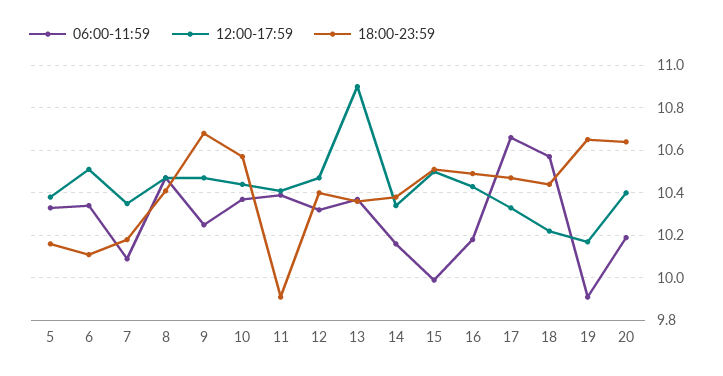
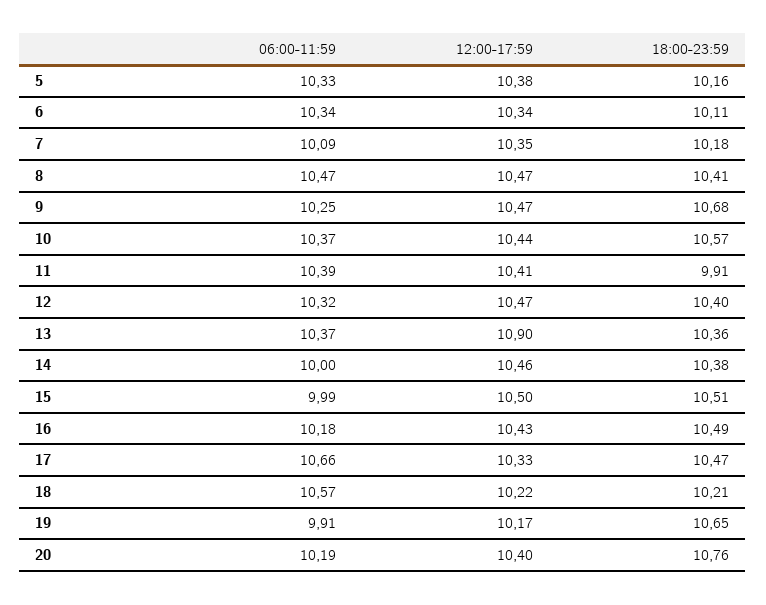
  {
    "06:00-11:59": {
      "5": 10.33,
      "6": 10.34,
      "7": 10.09,
      "8": 10.47,
      "9": 10.25,
      "10": 10.37,
      "11": 10.39,
      "12": 10.32,
      "13": 10.37,
-     "14": 10.15,
+     "14": 10,
      "15": 9.99,
      "16": 10.18,
      "17": 10.66,
      "18": 10.57,
      "19": 9.91,
      "20": 10.19
    },
    "12:00-17:59": {
      "5": 10.38,
-     "6": 10.5,
+     "6": 10.34,
      "7": 10.35,
      "8": 10.47,
      "9": 10.47,
      "10": 10.44,
      "11": 10.41,
      "12": 10.47,
      "13": 10.9,
-     "14": 10.35,
+     "14": 10.46,
      "15": 10.5,
      "16": 10.43,
      "17": 10.33,
      "18": 10.22,
      "19": 10.17,
      "20": 10.4
    },
    "18:00-23:59": {
      "5": 10.16,
      "6": 10.11,
      "7": 10.18,
      "8": 10.41,
      "9": 10.68,
      "10": 10.57,
      "11": 9.91,
      "12": 10.4,
      "13": 10.36,
      "14": 10.38,
      "15": 10.51,
      "16": 10.49,
      "17": 10.47,
-     "18": 10.45,
+     "18": 10.21,
      "19": 10.65,
-     "20": 10.65
+     "20": 10.76
    }
  }

